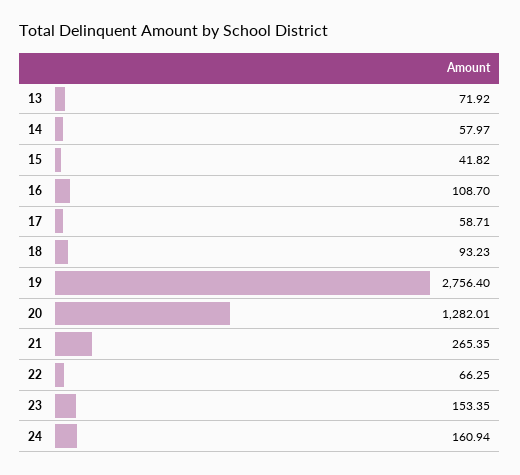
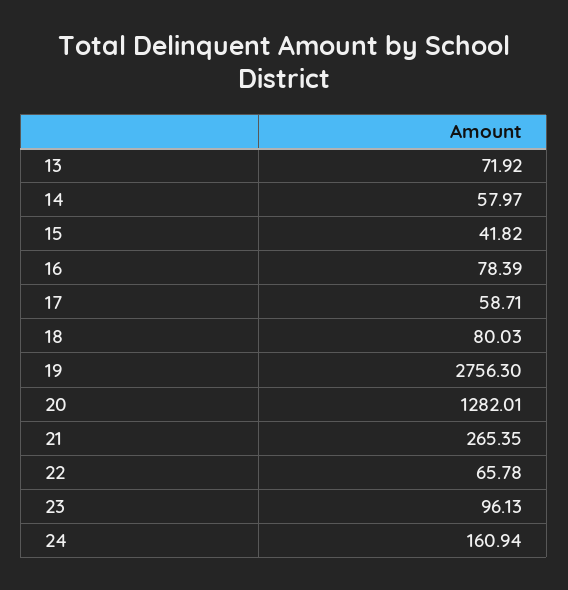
  {
    "13": 71.92,
    "14": 57.97,
    "15": 41.82,
-   "16": 108.7,
+   "16": 78.39,
    "17": 58.71,
-   "18": 93.23,
+   "18": 80.03,
-   "19": 2756.4,
+   "19": 2756.3,
    "20": 1282.01,
    "21": 265.35,
-   "22": 66.25,
+   "22": 65.78,
-   "23": 153.35,
+   "23": 96.13,
    "24": 160.94
  }

